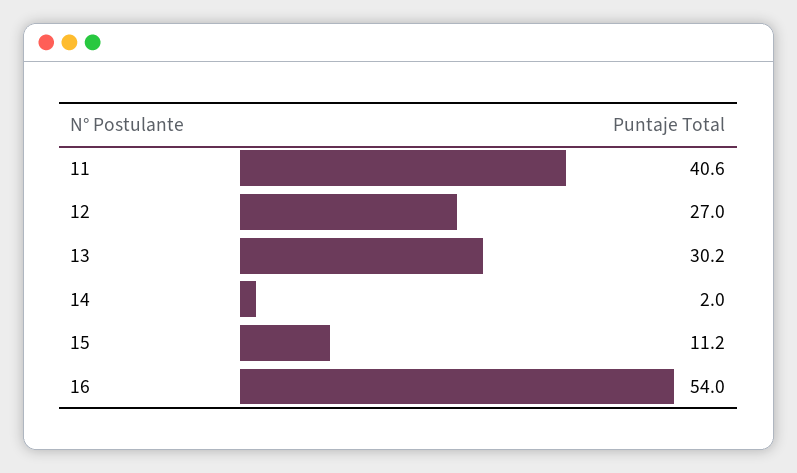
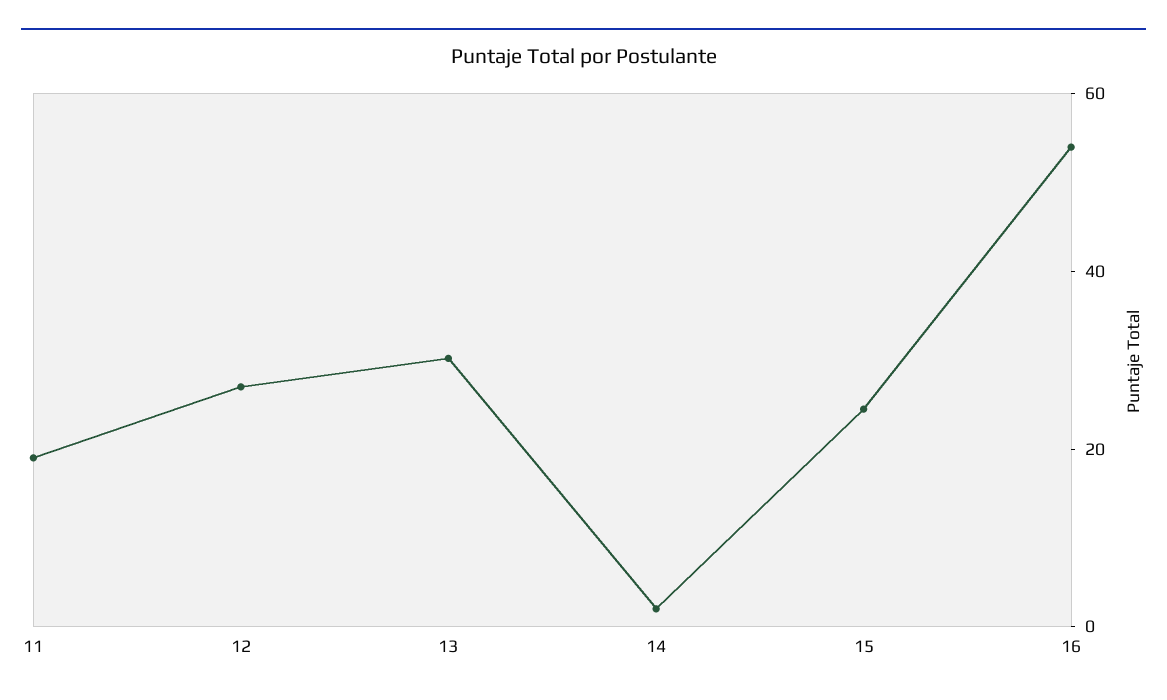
  {
-   "11": 40.6,
+   "11": 20,
    "12": 27,
    "13": 30.2,
    "14": 2,
-   "15": 11.2,
+   "15": 25,
    "16": 54
  }

